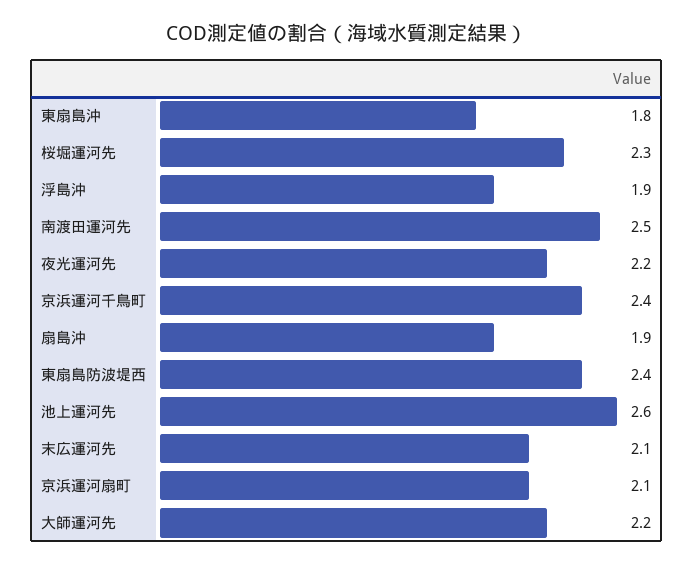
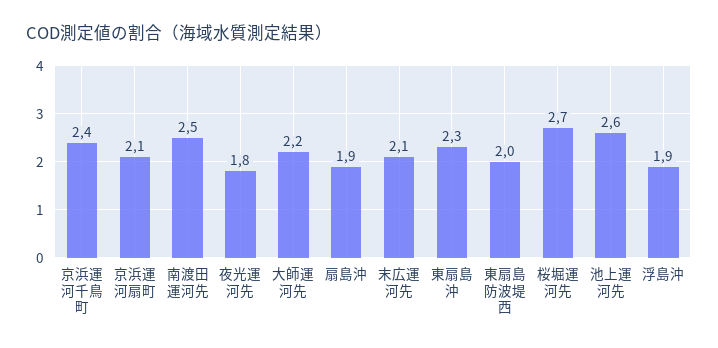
  {
-   "東扇島沖": 1.8,
+   "東扇島沖": 2.3,
-   "桜堀運河先": 2.3,
+   "桜堀運河先": 2.7,
    "浮島沖": 1.9,
    "南渡田運河先": 2.5,
-   "夜光運河先": 2.2,
+   "夜光運河先": 1.8,
    "京浜運河千鳥町": 2.4,
    "扇島沖": 1.9,
-   "東扇島防波堤西": 2.4,
+   "東扇島防波堤西": 2,
    "池上運河先": 2.6,
    "末広運河先": 2.1,
    "京浜運河扇町": 2.1,
    "大師運河先": 2.2
  }

